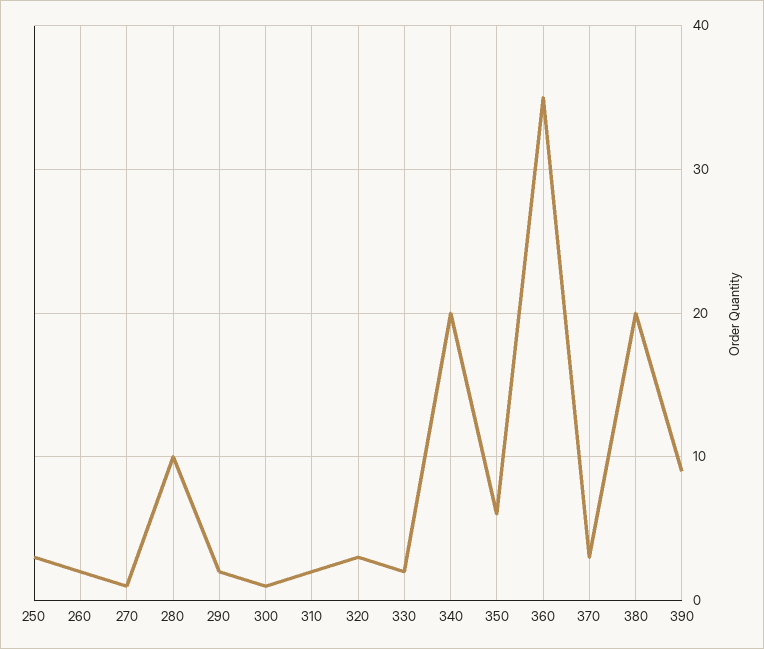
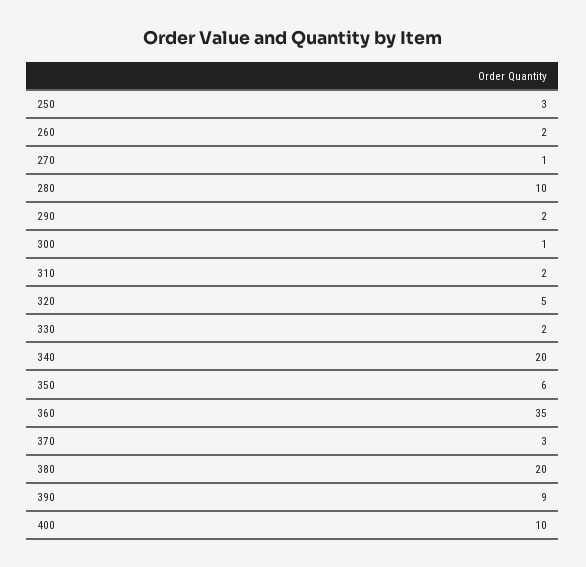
  {
    "250": 3,
    "260": 2,
    "270": 1,
    "280": 10,
    "290": 2,
    "300": 1,
    "310": 2,
-   "320": 3,
+   "320": 5,
    "330": 2,
    "340": 20,
    "350": 6,
    "360": 35,
    "370": 3,
    "380": 20,
-   "390": 9
+   "390": 9,
+   "400": 10
  }

